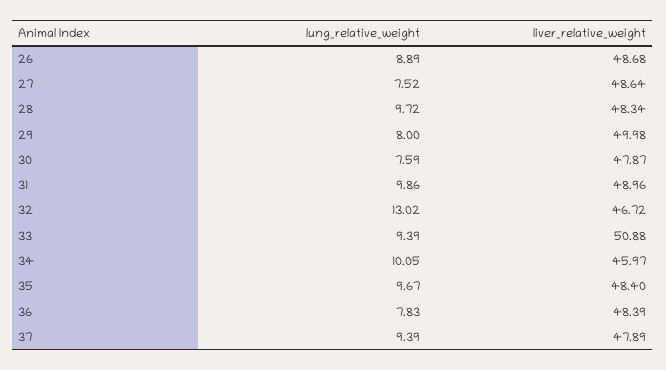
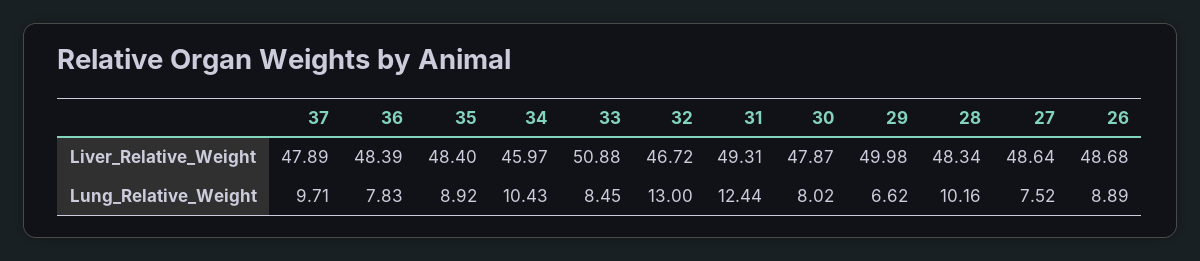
  {
    "lung_relative_weight": {
      "26": 8.89,
      "27": 7.52,
-     "28": 9.72,
+     "28": 10.16,
-     "29": 8,
+     "29": 6.62,
-     "30": 7.59,
+     "30": 8.02,
-     "31": 9.86,
+     "31": 12.44,
-     "32": 13.02,
+     "32": 13,
-     "33": 9.39,
+     "33": 8.45,
-     "34": 10.05,
+     "34": 10.43,
-     "35": 9.67,
+     "35": 8.92,
      "36": 7.83,
-     "37": 9.39
+     "37": 9.71
    },
    "liver_relative_weight": {
      "26": 48.68,
      "27": 48.64,
      "28": 48.34,
      "29": 49.98,
      "30": 47.87,
-     "31": 48.96,
+     "31": 49.31,
      "32": 46.72,
      "33": 50.88,
      "34": 45.97,
      "35": 48.4,
      "36": 48.39,
      "37": 47.89
    }
  }

